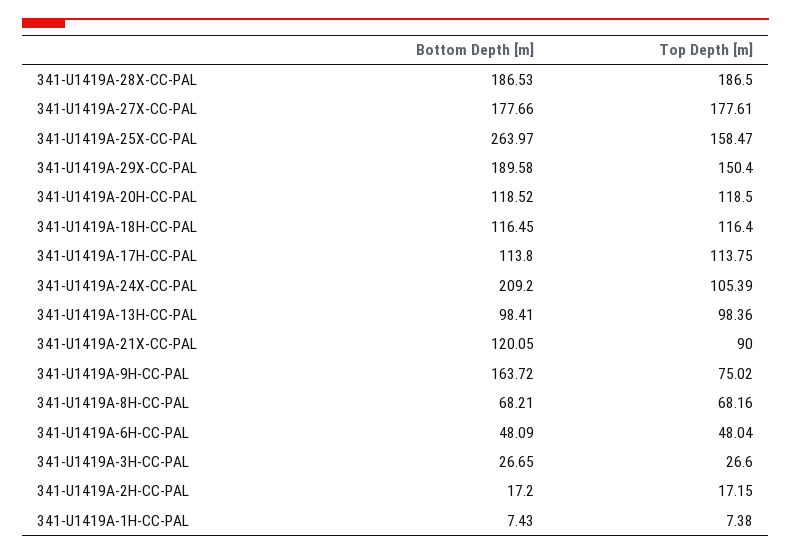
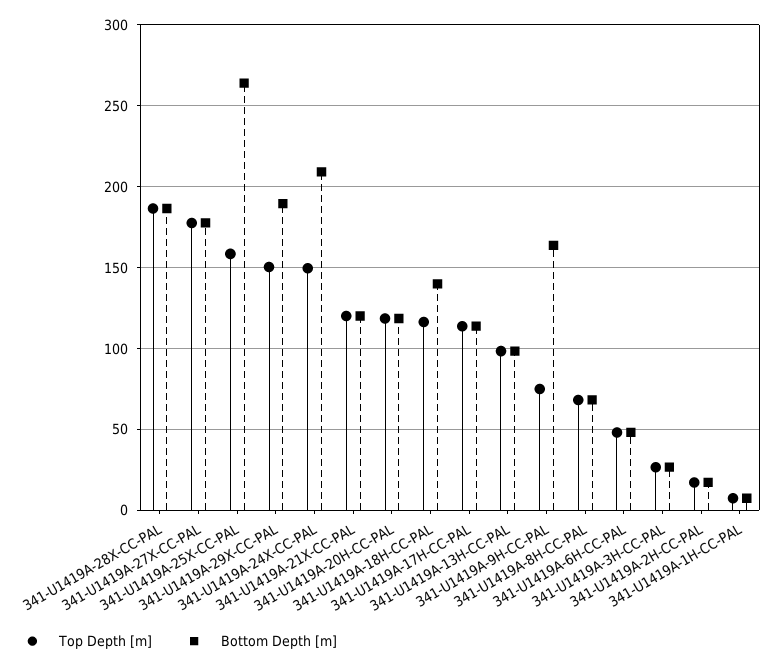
  {
    "Bottom Depth [m]": {
      "341-U1419A-28X-CC-PAL": 186.53,
      "341-U1419A-27X-CC-PAL": 177.66,
      "341-U1419A-25X-CC-PAL": 263.97,
      "341-U1419A-29X-CC-PAL": 189.58,
      "341-U1419A-20H-CC-PAL": 118.52,
-     "341-U1419A-18H-CC-PAL": 116.45,
+     "341-U1419A-18H-CC-PAL": 140,
      "341-U1419A-17H-CC-PAL": 113.8,
      "341-U1419A-24X-CC-PAL": 209.2,
      "341-U1419A-13H-CC-PAL": 98.41,
      "341-U1419A-21X-CC-PAL": 120.05,
      "341-U1419A-9H-CC-PAL": 163.72,
      "341-U1419A-8H-CC-PAL": 68.21,
      "341-U1419A-6H-CC-PAL": 48.09,
      "341-U1419A-3H-CC-PAL": 26.65,
      "341-U1419A-2H-CC-PAL": 17.2,
      "341-U1419A-1H-CC-PAL": 7.43
    },
    "Top Depth [m]": {
      "341-U1419A-28X-CC-PAL": 186.5,
      "341-U1419A-27X-CC-PAL": 177.61,
      "341-U1419A-25X-CC-PAL": 158.47,
      "341-U1419A-29X-CC-PAL": 150.4,
      "341-U1419A-20H-CC-PAL": 118.5,
      "341-U1419A-18H-CC-PAL": 116.4,
      "341-U1419A-17H-CC-PAL": 113.75,
-     "341-U1419A-24X-CC-PAL": 105.39,
+     "341-U1419A-24X-CC-PAL": 150,
      "341-U1419A-13H-CC-PAL": 98.36,
-     "341-U1419A-21X-CC-PAL": 90,
+     "341-U1419A-21X-CC-PAL": 120,
      "341-U1419A-9H-CC-PAL": 75.02,
      "341-U1419A-8H-CC-PAL": 68.16,
      "341-U1419A-6H-CC-PAL": 48.04,
      "341-U1419A-3H-CC-PAL": 26.6,
      "341-U1419A-2H-CC-PAL": 17.15,
      "341-U1419A-1H-CC-PAL": 7.38
    }
  }

